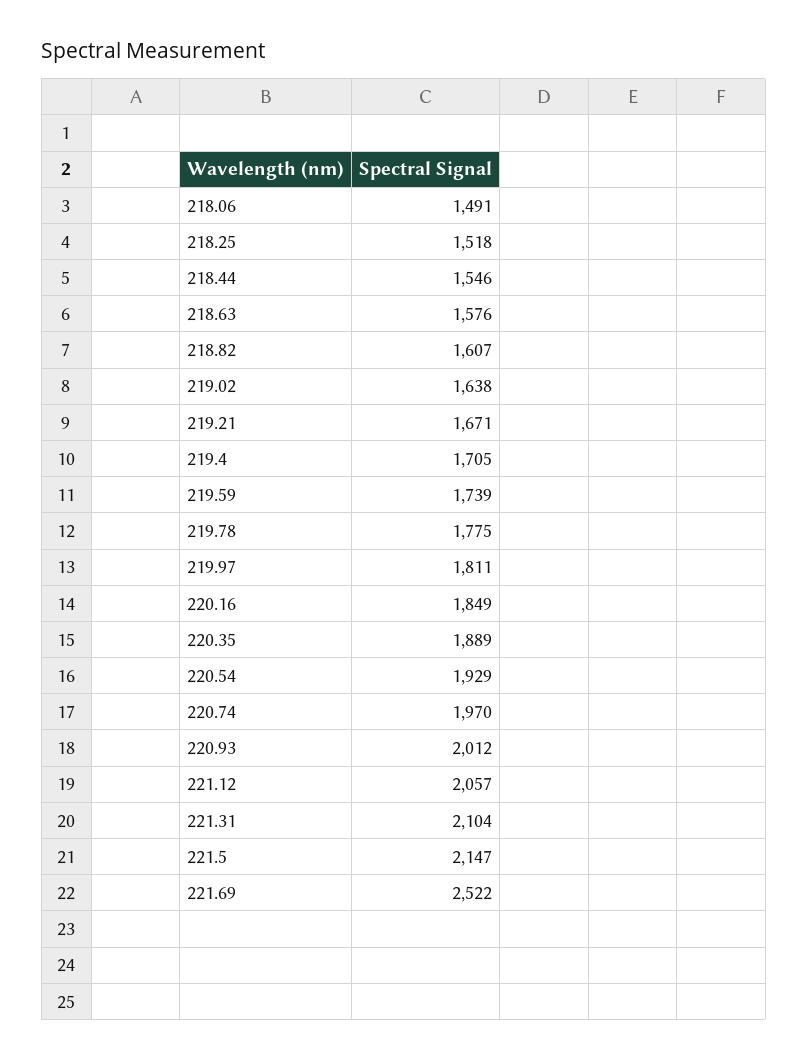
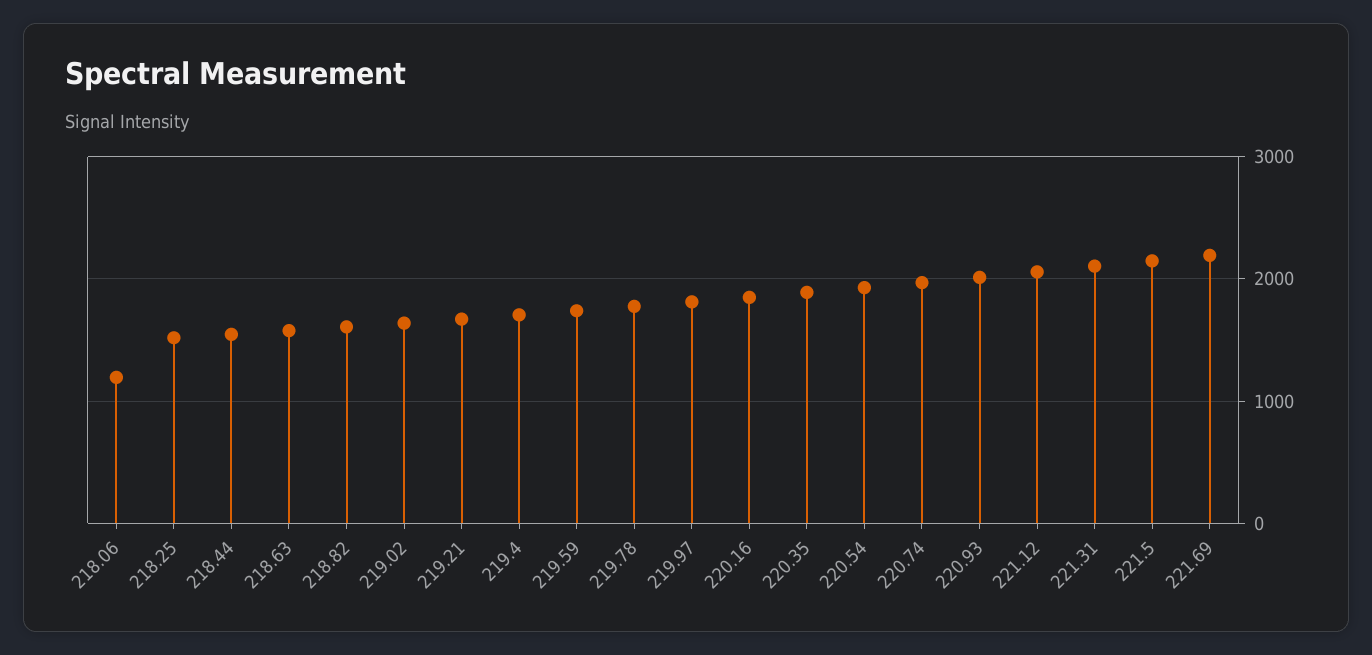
  {
-   "218.06": 1491,
+   "218.06": 1200,
    "218.25": 1518,
    "218.44": 1546,
    "218.63": 1576,
    "218.82": 1607,
    "219.02": 1638,
    "219.21": 1671,
    "219.4": 1705,
    "219.59": 1739,
    "219.78": 1775,
    "219.97": 1811,
    "220.16": 1849,
    "220.35": 1889,
    "220.54": 1929,
    "220.74": 1970,
    "220.93": 2012,
    "221.12": 2057,
    "221.31": 2104,
    "221.5": 2147,
-   "221.69": 2522
+   "221.69": 2200
  }

